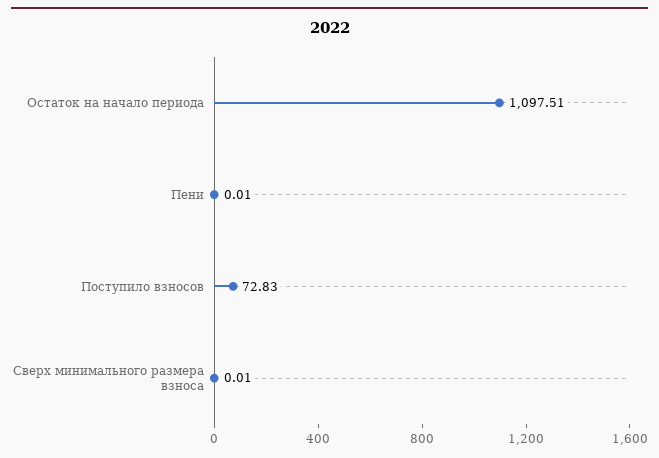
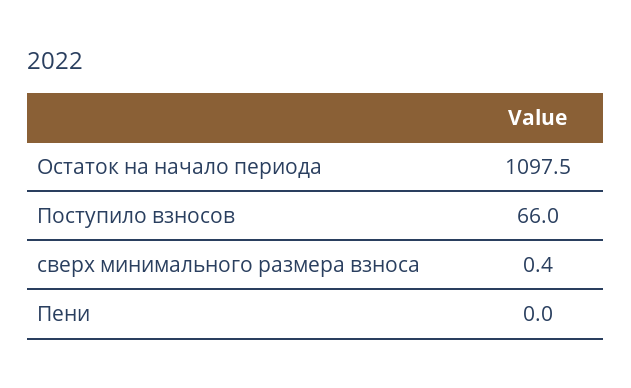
  {
    "Остаток на начало периода": 1097.51,
    "Пени": 0.01,
-   "Поступило взносов": 72.83,
+   "Поступило взносов": 66,
-   "Сверх минимального размера взноса": 0.01
+   "Сверх минимального размера взноса": 0.4
  }

